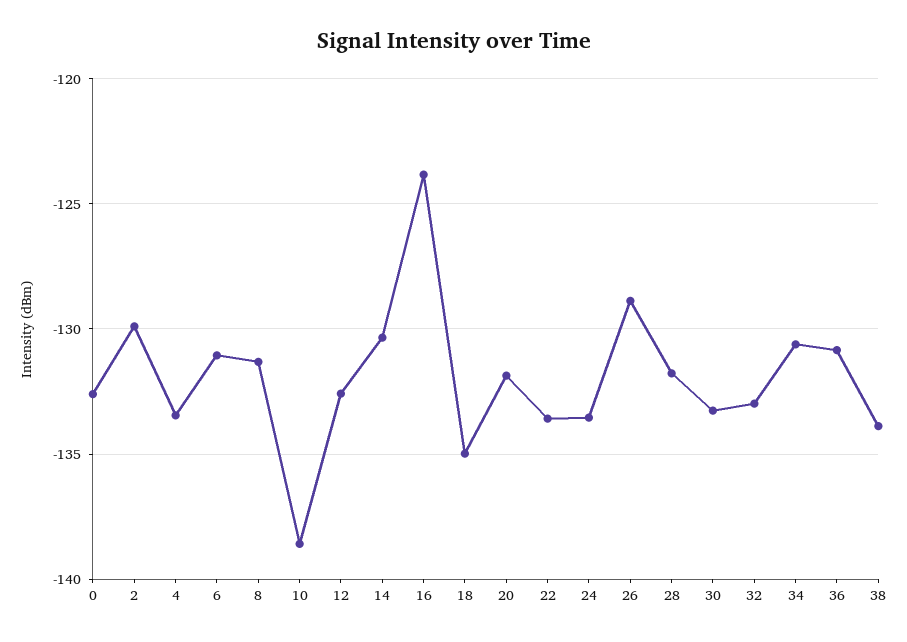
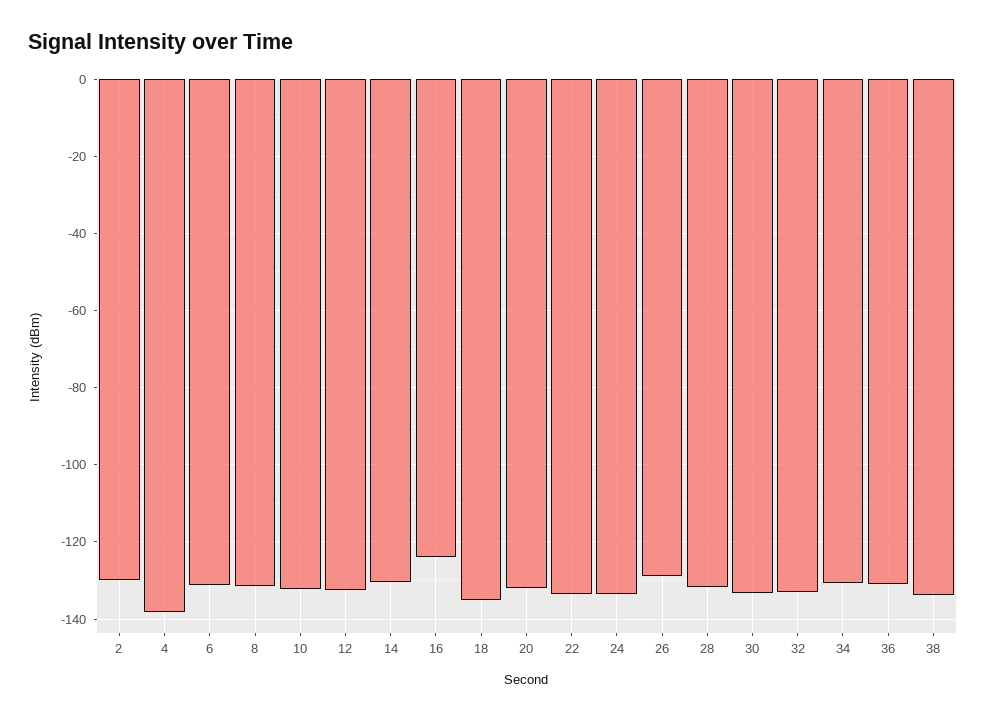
  {
-   "0": -132.5,
    "2": -130,
-   "4": -133.5,
+   "4": -138,
    "6": -131,
    "8": -131.5,
-   "10": -138.5,
+   "10": -132,
    "12": -132.5,
    "14": -130.5,
    "16": -124,
    "18": -135,
    "20": -132,
    "22": -133.5,
    "24": -133.5,
    "26": -129,
    "28": -132,
    "30": -133.5,
    "32": -133,
    "34": -130.5,
    "36": -131,
    "38": -134
  }

